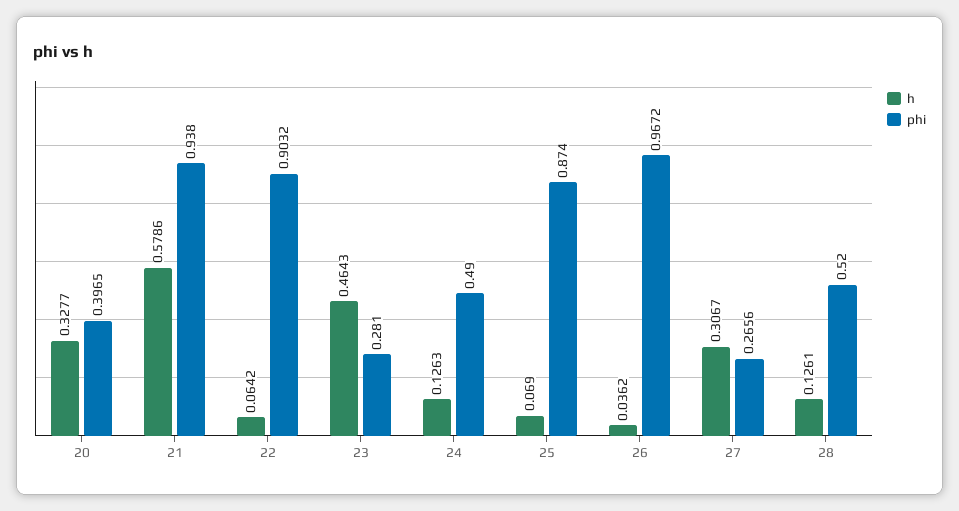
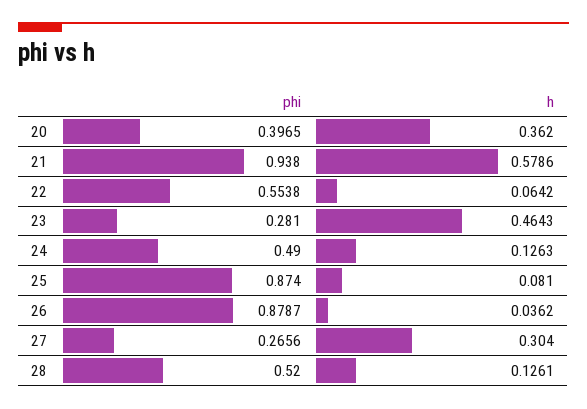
  {
    "h": {
-     "20": 0.3277,
+     "20": 0.362,
      "21": 0.5786,
      "22": 0.0642,
      "23": 0.4643,
      "24": 0.1263,
-     "25": 0.069,
+     "25": 0.081,
      "26": 0.0362,
-     "27": 0.3067,
+     "27": 0.304,
      "28": 0.1261
    },
    "phi": {
      "20": 0.3965,
      "21": 0.938,
-     "22": 0.9032,
+     "22": 0.5538,
      "23": 0.281,
      "24": 0.49,
      "25": 0.874,
-     "26": 0.9672,
+     "26": 0.8787,
      "27": 0.2656,
      "28": 0.52
    }
  }

